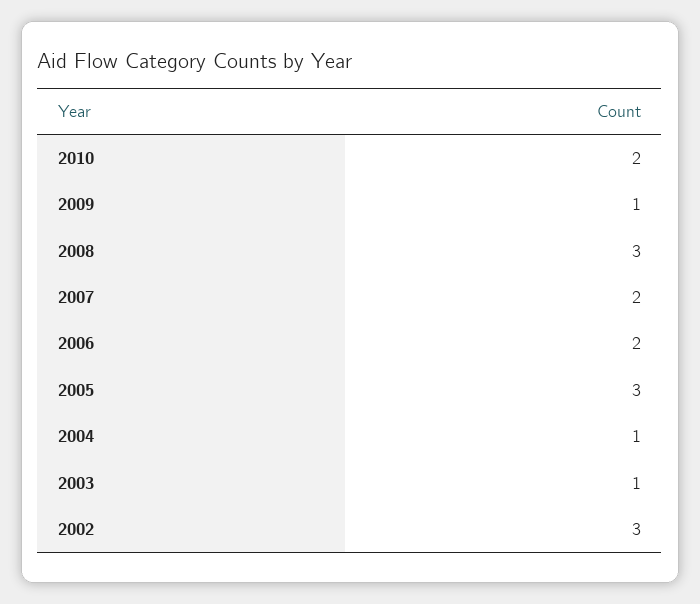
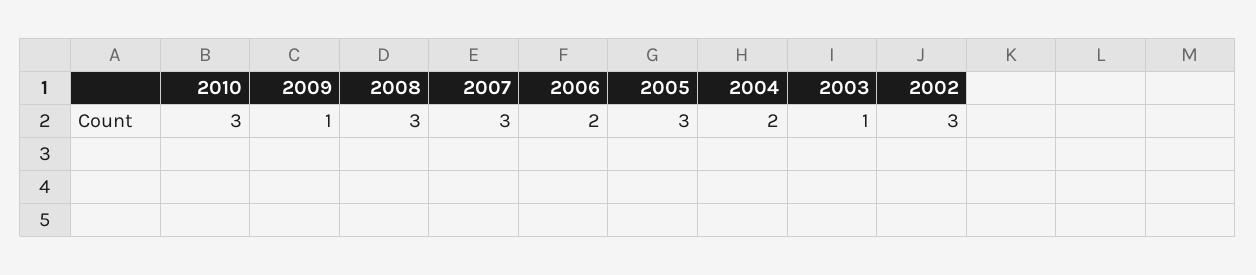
  {
-   "2010": 2,
+   "2010": 3,
    "2009": 1,
    "2008": 3,
-   "2007": 2,
+   "2007": 3,
    "2006": 2,
    "2005": 3,
-   "2004": 1,
+   "2004": 2,
    "2003": 1,
    "2002": 3
  }

